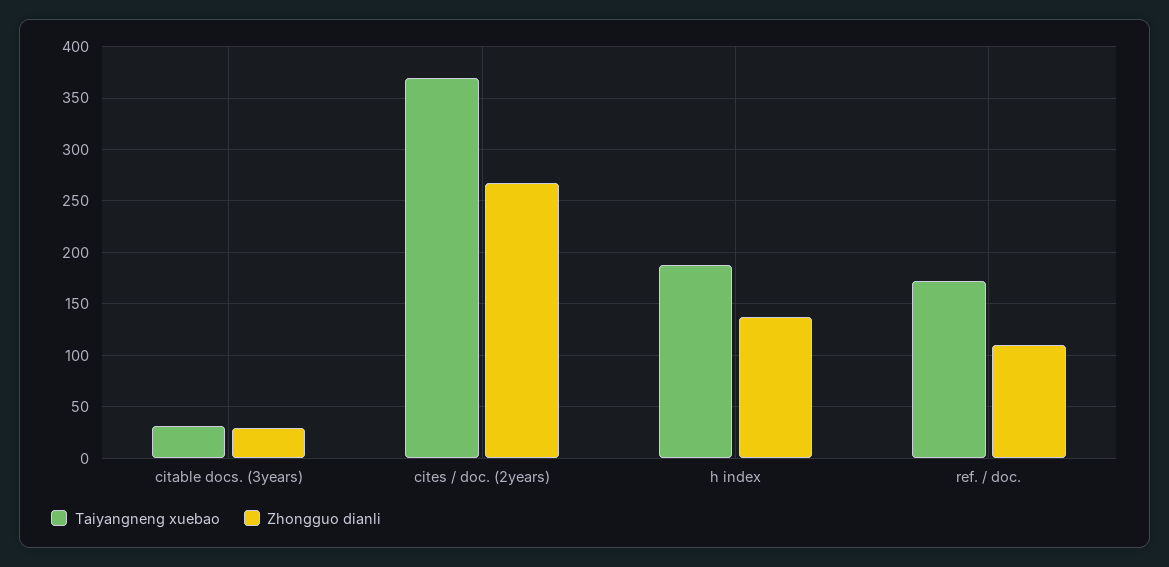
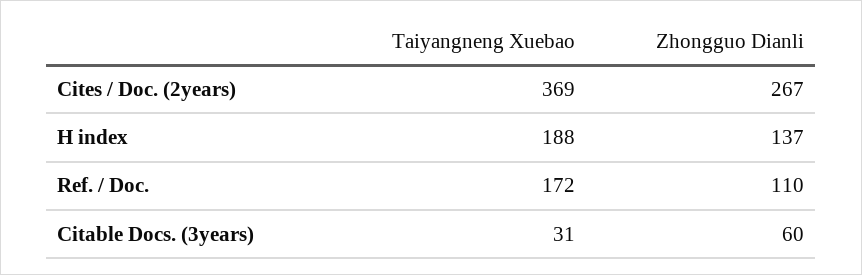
  {
    "Taiyangneng xuebao": {
      "citable docs. (3years)": 31,
      "cites / doc. (2years)": 369,
      "h index": 188,
      "ref. / doc.": 172
    },
    "Zhongguo dianli": {
-     "citable docs. (3years)": 30,
+     "citable docs. (3years)": 60,
      "cites / doc. (2years)": 267,
      "h index": 137,
      "ref. / doc.": 110
    }
  }

